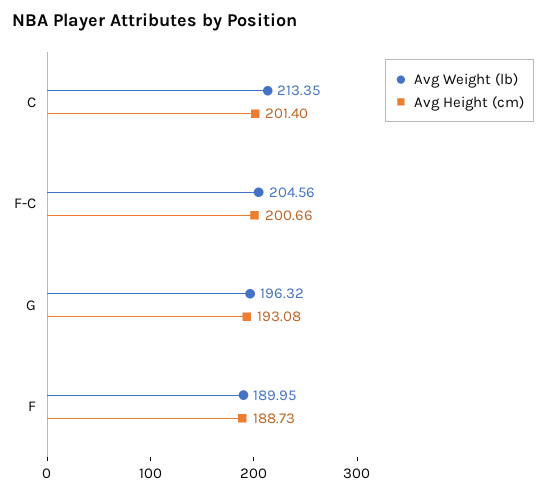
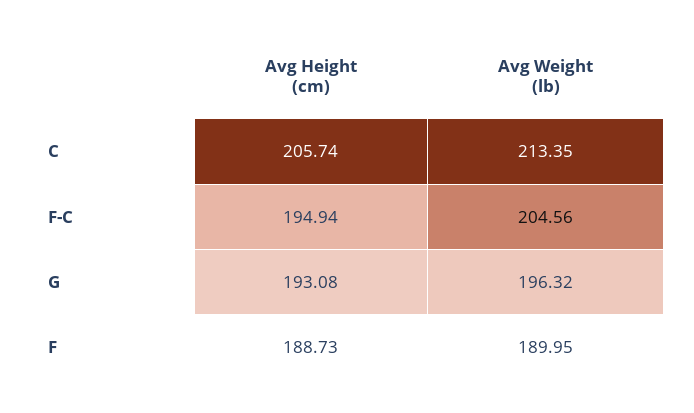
  {
    "Avg Weight (lb)": {
      "C": 213.35,
      "F-C": 204.56,
      "G": 196.32,
      "F": 189.95
    },
    "Avg Height (cm)": {
-     "C": 201.4,
+     "C": 205.74,
-     "F-C": 200.66,
+     "F-C": 194.94,
      "G": 193.08,
      "F": 188.73
    }
  }

